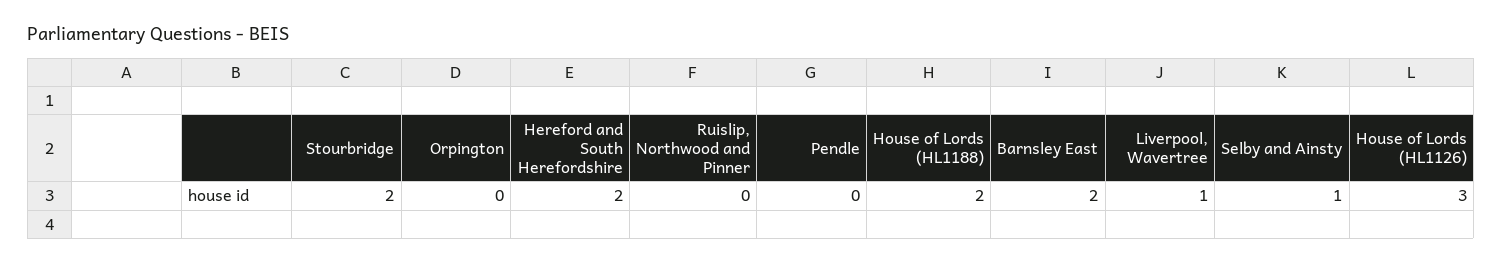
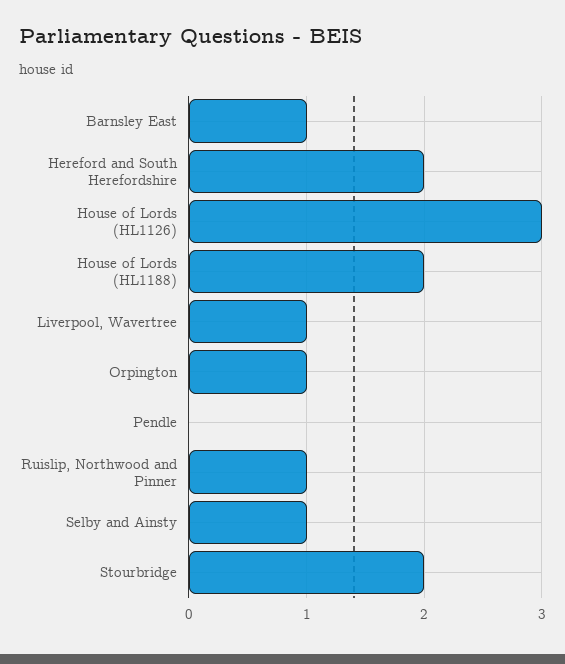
  {
    "Stourbridge": 2,
-   "Orpington": 0,
+   "Orpington": 1,
    "Hereford and South Herefordshire": 2,
-   "Ruislip, Northwood and Pinner": 0,
+   "Ruislip, Northwood and Pinner": 1,
    "Pendle": 0,
    "House of Lords (HL1188)": 2,
-   "Barnsley East": 2,
+   "Barnsley East": 1,
    "Liverpool, Wavertree": 1,
    "Selby and Ainsty": 1,
    "House of Lords (HL1126)": 3
  }

